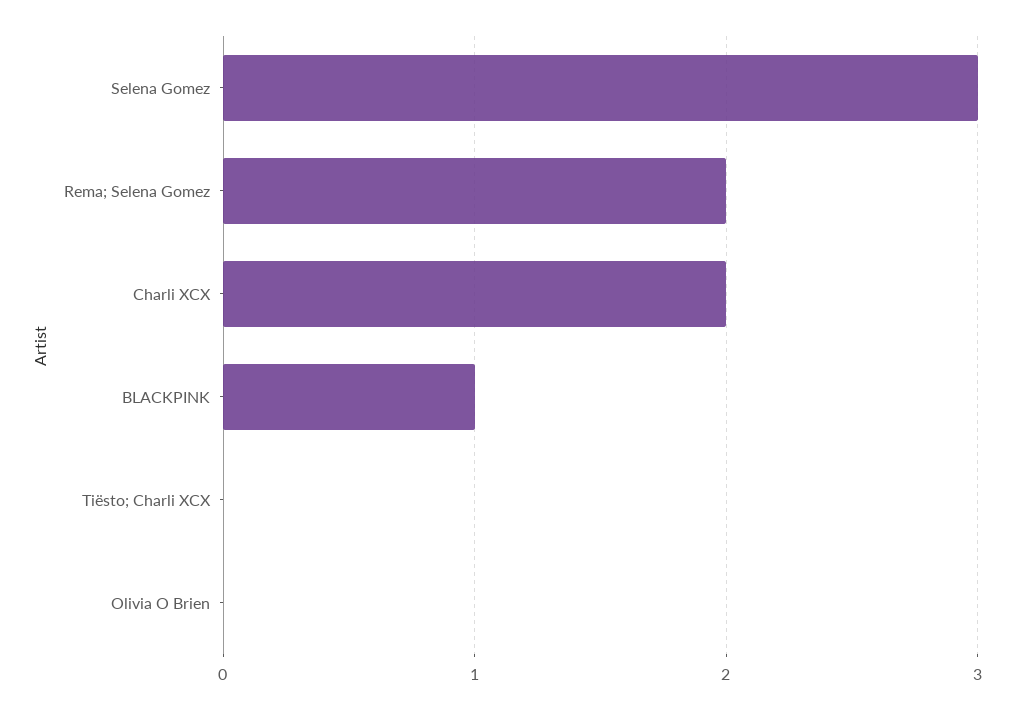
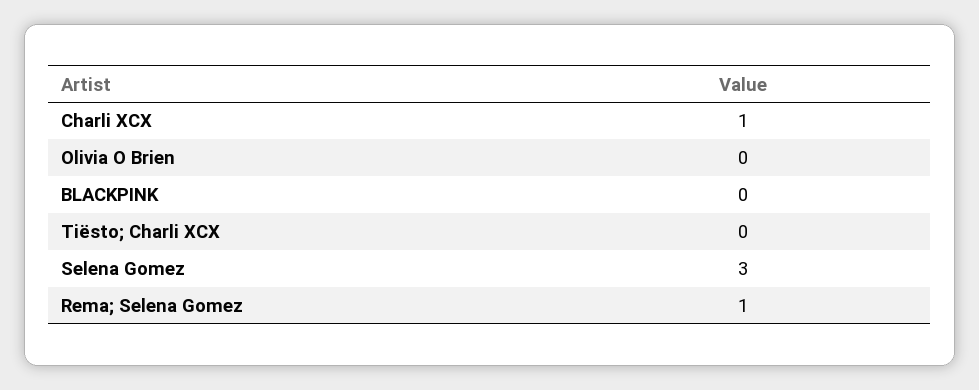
  {
    "Selena Gomez": 3,
-   "Rema; Selena Gomez": 2,
+   "Rema; Selena Gomez": 1,
-   "Charli XCX": 2,
+   "Charli XCX": 1,
-   "BLACKPINK": 1,
+   "BLACKPINK": 0,
    "Tiësto; Charli XCX": 0,
    "Olivia O Brien": 0
  }

